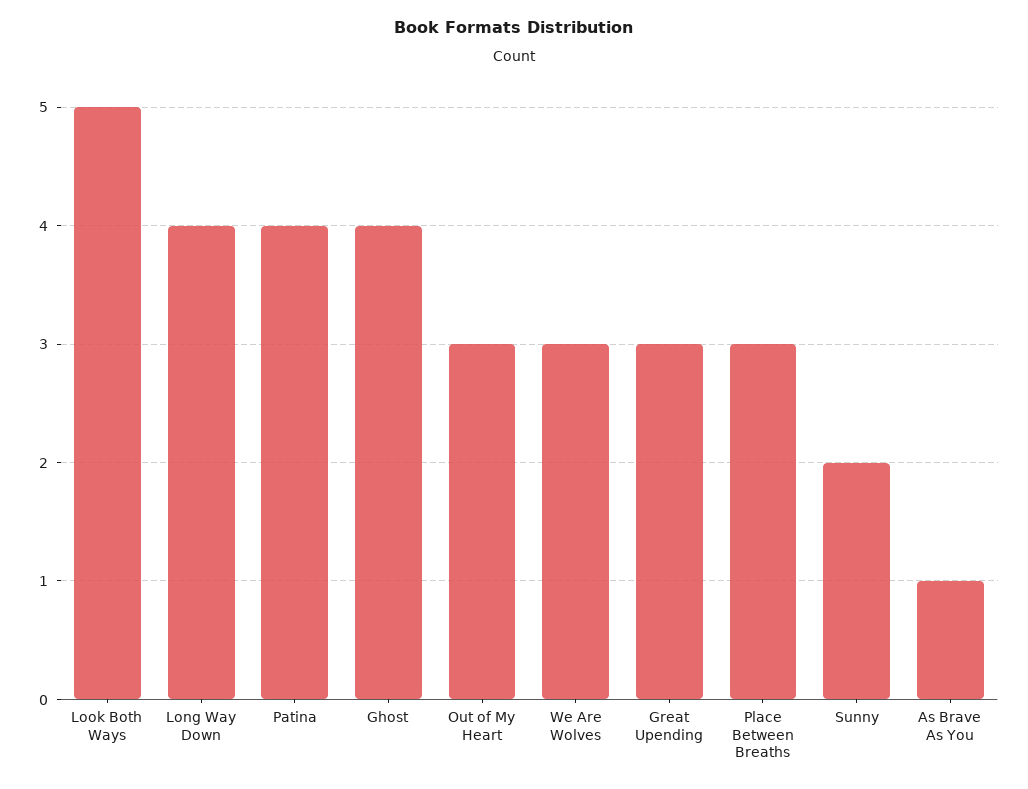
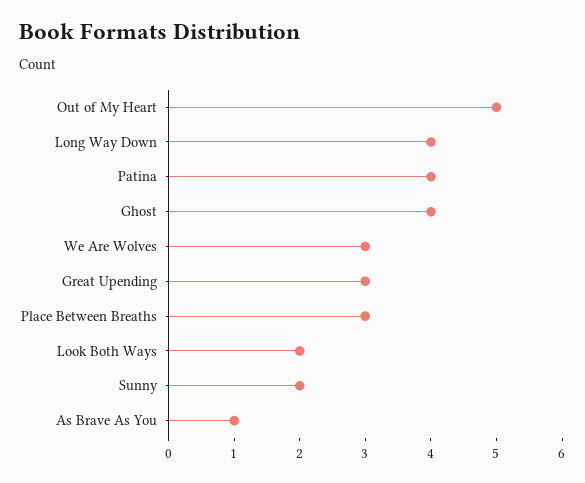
  {
-   "Look Both Ways": 5,
+   "Look Both Ways": 2,
    "Long Way Down": 4,
    "Patina": 4,
    "Ghost": 4,
-   "Out of My Heart": 3,
+   "Out of My Heart": 5,
    "We Are Wolves": 3,
    "Great Upending": 3,
    "Place Between Breaths": 3,
    "Sunny": 2,
    "As Brave As You": 1
  }

